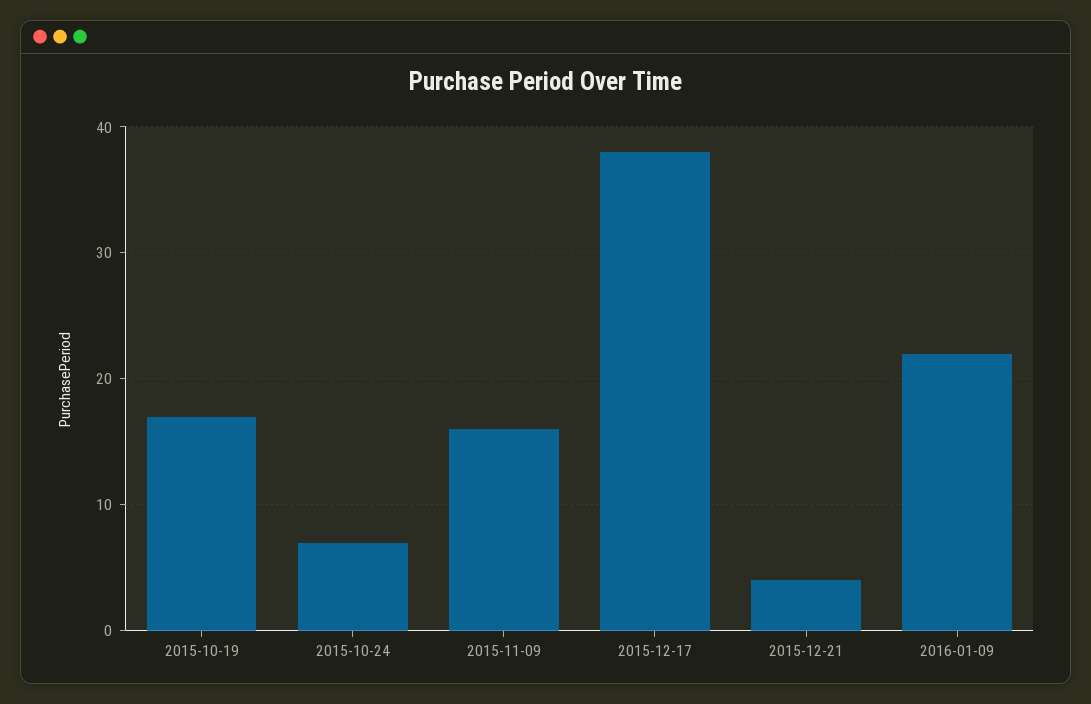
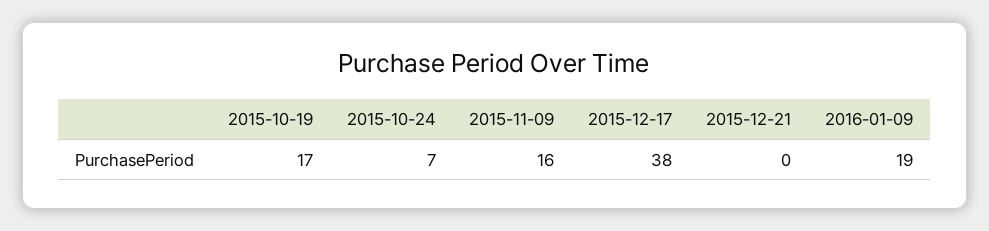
  {
    "2015-10-19": 17,
    "2015-10-24": 7,
    "2015-11-09": 16,
    "2015-12-17": 38,
-   "2015-12-21": 4,
+   "2015-12-21": 0,
-   "2016-01-09": 22
+   "2016-01-09": 19
  }

